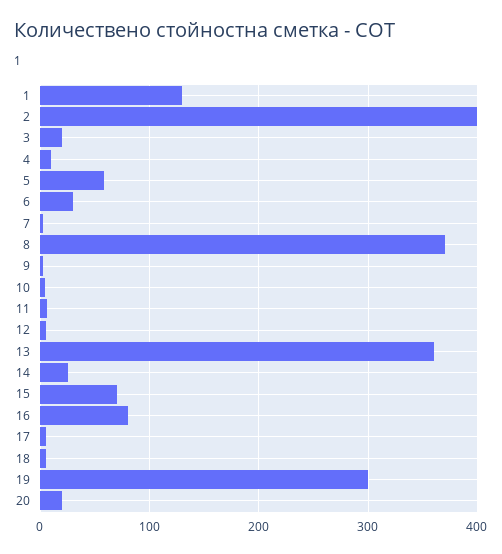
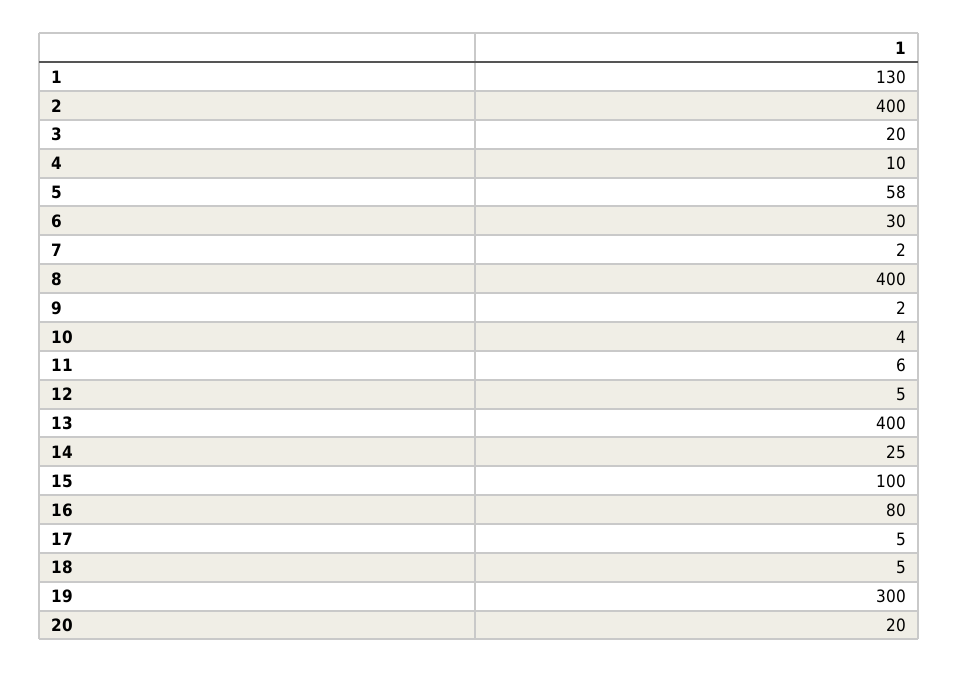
  {
    "1": 130,
    "2": 400,
    "3": 20,
    "4": 10,
    "5": 58,
    "6": 30,
    "7": 2,
-   "8": 370,
+   "8": 400,
    "9": 2,
    "10": 4,
    "11": 6,
    "12": 5,
-   "13": 360,
+   "13": 400,
    "14": 25,
-   "15": 70,
+   "15": 100,
    "16": 80,
    "17": 5,
    "18": 5,
    "19": 300,
    "20": 20
  }

